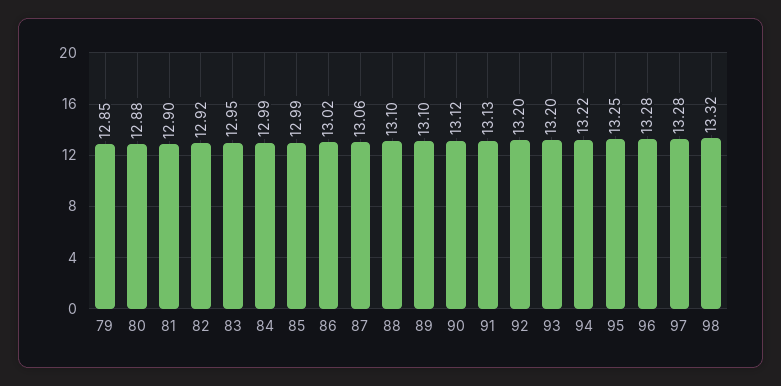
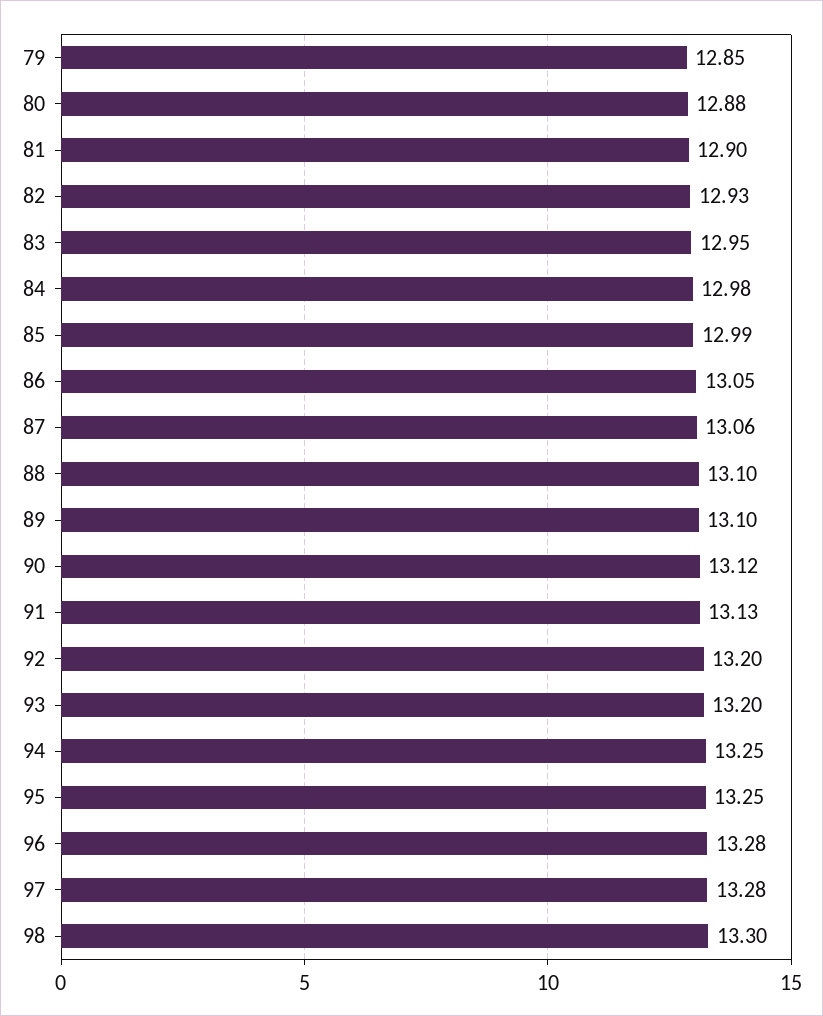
  {
    "79": 12.85,
    "80": 12.88,
    "81": 12.9,
-   "82": 12.92,
+   "82": 12.93,
    "83": 12.95,
-   "84": 12.99,
+   "84": 12.98,
    "85": 12.99,
-   "86": 13.02,
+   "86": 13.05,
    "87": 13.06,
    "88": 13.1,
    "89": 13.1,
    "90": 13.12,
    "91": 13.13,
    "92": 13.2,
    "93": 13.2,
-   "94": 13.22,
+   "94": 13.25,
    "95": 13.25,
    "96": 13.28,
    "97": 13.28,
-   "98": 13.32
+   "98": 13.3
  }

